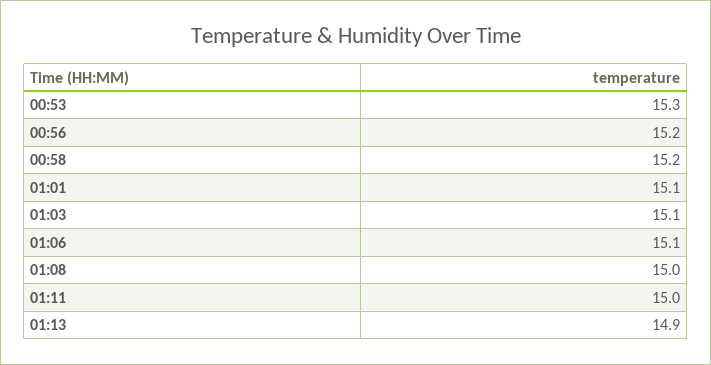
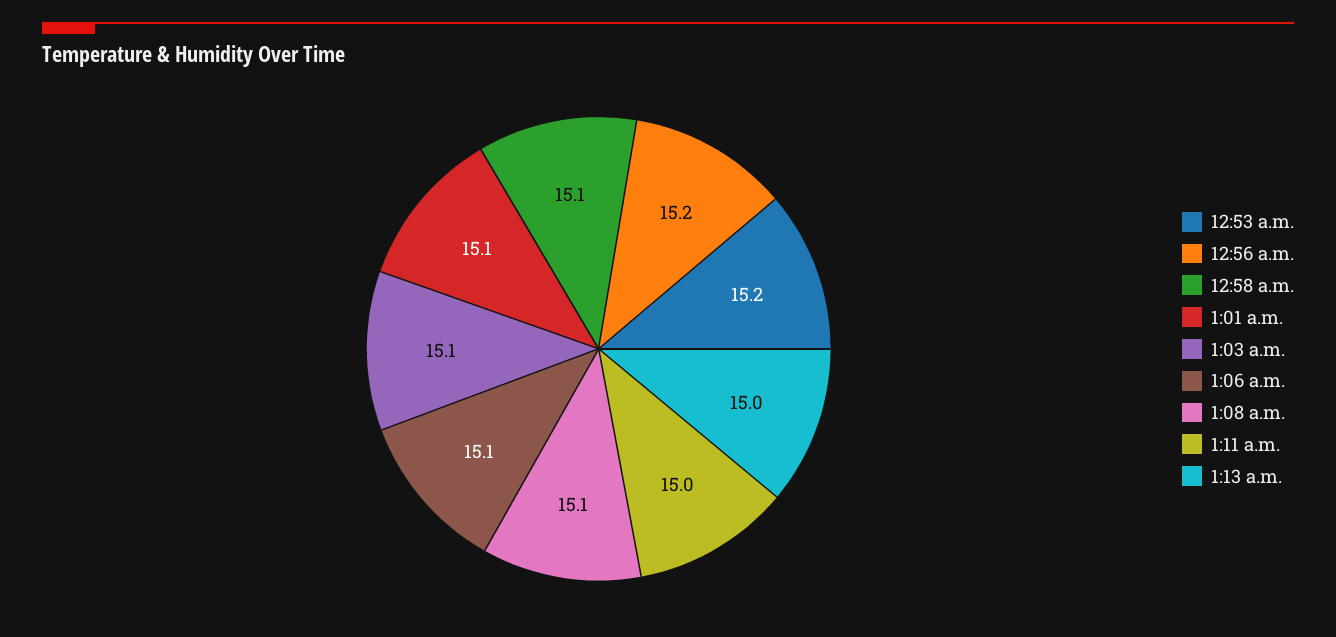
  {
-   "00:53": 15.3,
+   "00:53": 15.2,
    "00:56": 15.2,
-   "00:58": 15.2,
+   "00:58": 15.1,
    "01:01": 15.1,
    "01:03": 15.1,
    "01:06": 15.1,
-   "01:08": 15,
+   "01:08": 15.1,
    "01:11": 15,
-   "01:13": 14.9
+   "01:13": 15
  }

